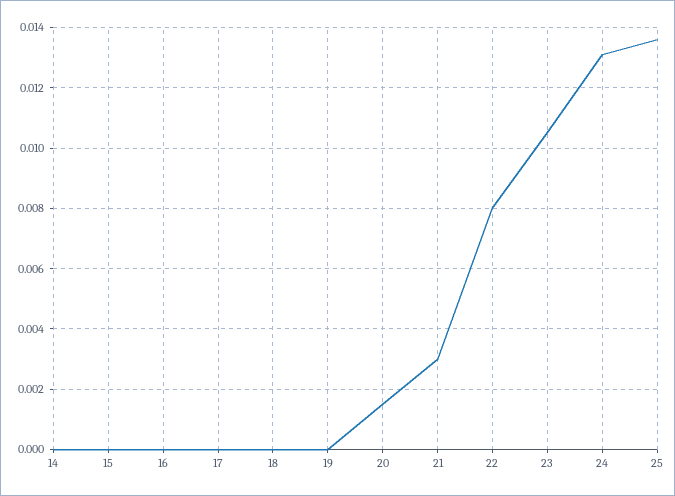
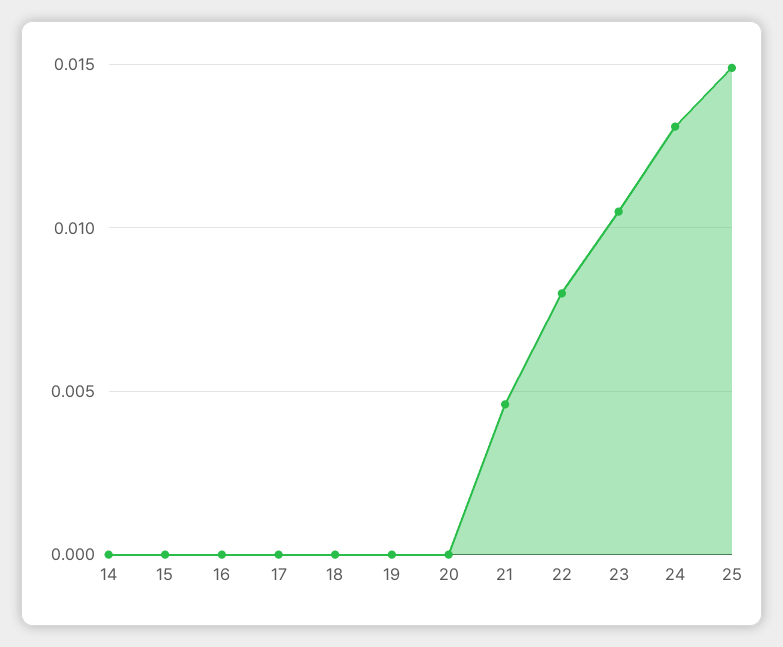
  {
    "14": 0,
    "15": 0,
    "16": 0,
    "17": 0,
    "18": 0,
    "19": 0,
-   "20": 0.0015,
+   "20": 0,
-   "21": 0.003,
+   "21": 0.0045,
    "22": 0.008,
    "23": 0.0105,
    "24": 0.013,
-   "25": 0.0135
+   "25": 0.015
  }

